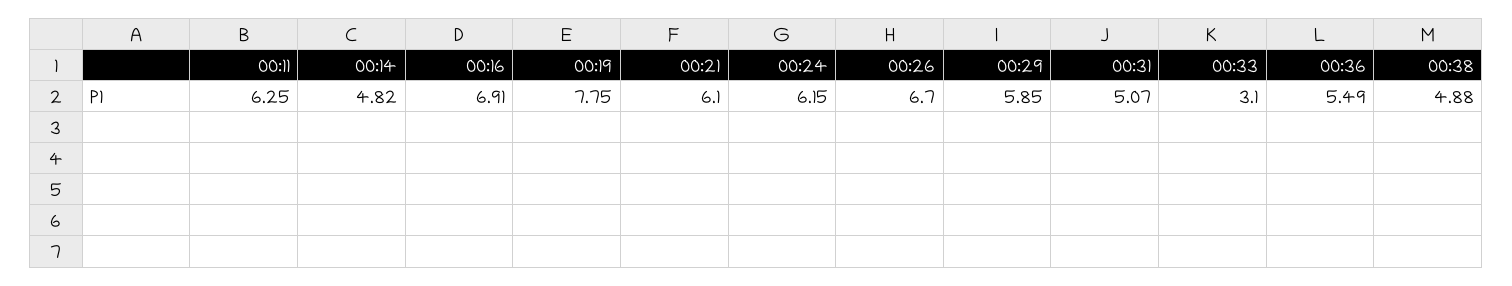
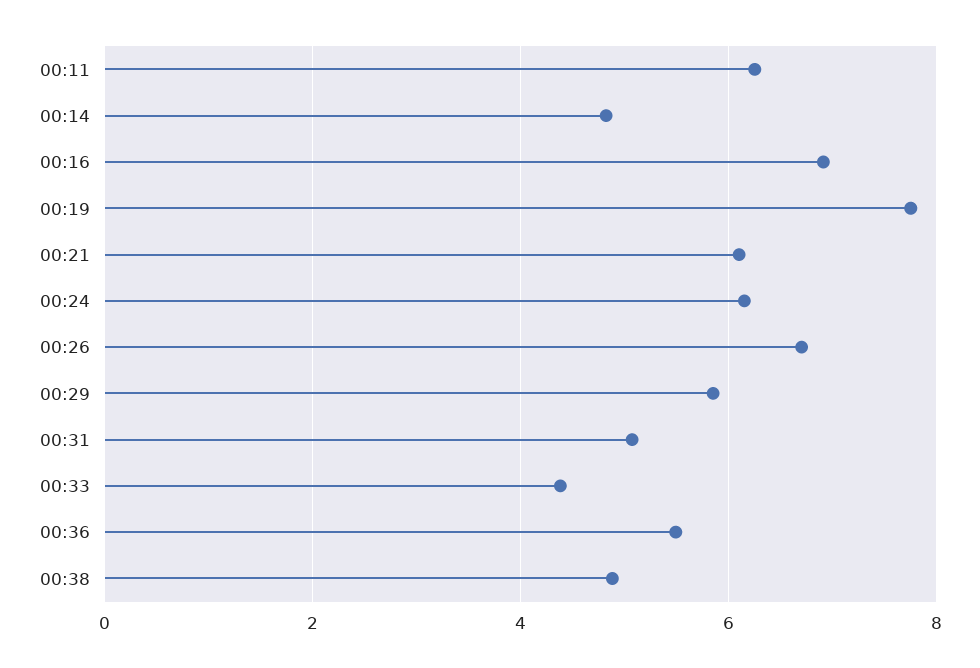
  {
    "00:11": 6.25,
    "00:14": 4.82,
    "00:16": 6.91,
    "00:19": 7.75,
    "00:21": 6.1,
    "00:24": 6.15,
    "00:26": 6.7,
    "00:29": 5.85,
    "00:31": 5.07,
-   "00:33": 3.1,
+   "00:33": 4.4,
    "00:36": 5.49,
    "00:38": 4.88
  }

